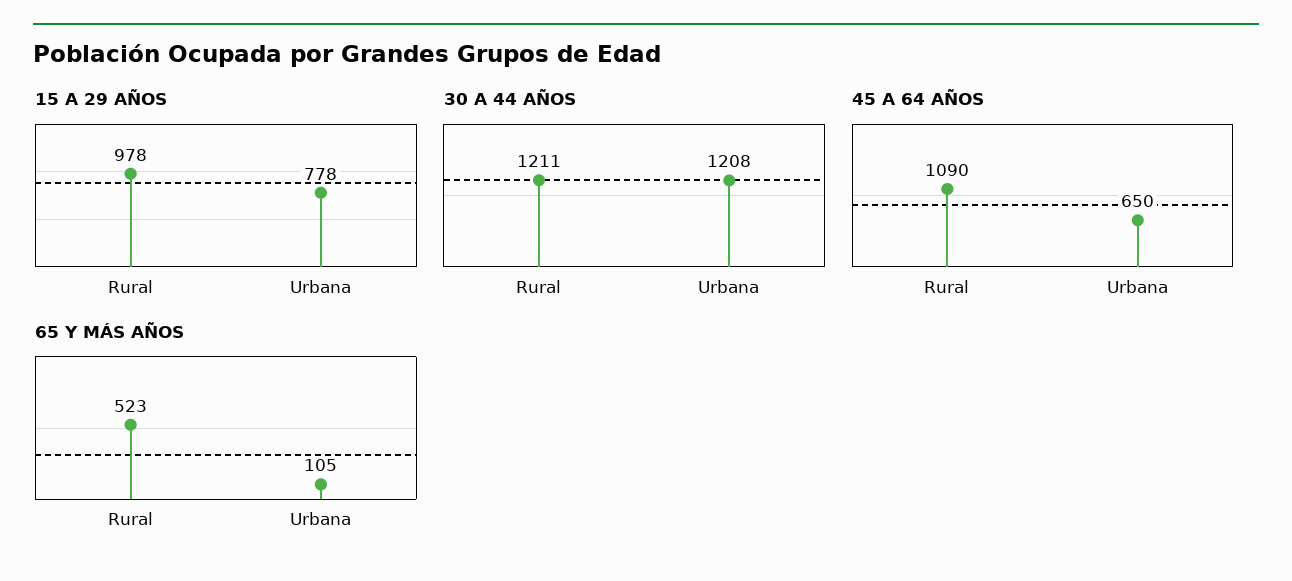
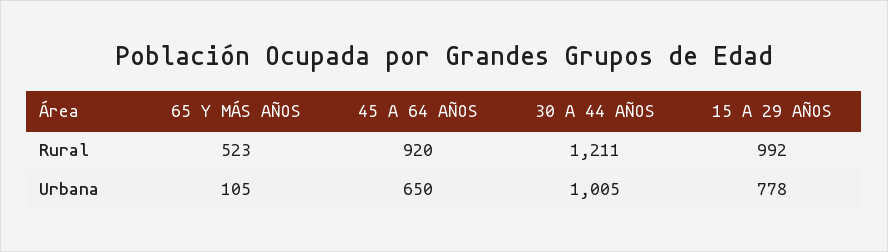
  {
    "15 A 29 AÑOS": {
-     "Rural": 978,
+     "Rural": 992,
      "Urbana": 778
    },
    "30 A 44 AÑOS": {
      "Rural": 1211,
-     "Urbana": 1208
+     "Urbana": 1005
    },
    "45 A 64 AÑOS": {
-     "Rural": 1090,
+     "Rural": 920,
      "Urbana": 650
    },
    "65 Y MÁS AÑOS": {
      "Rural": 523,
      "Urbana": 105
    }
  }

